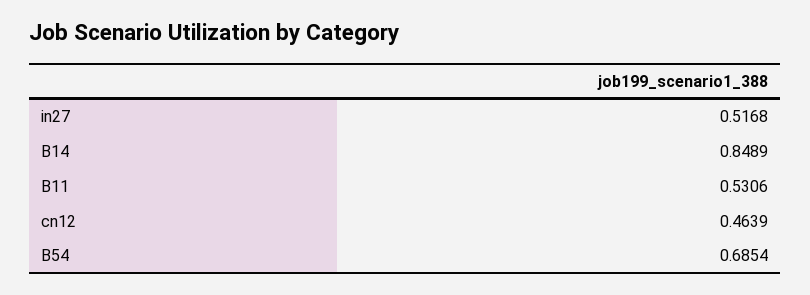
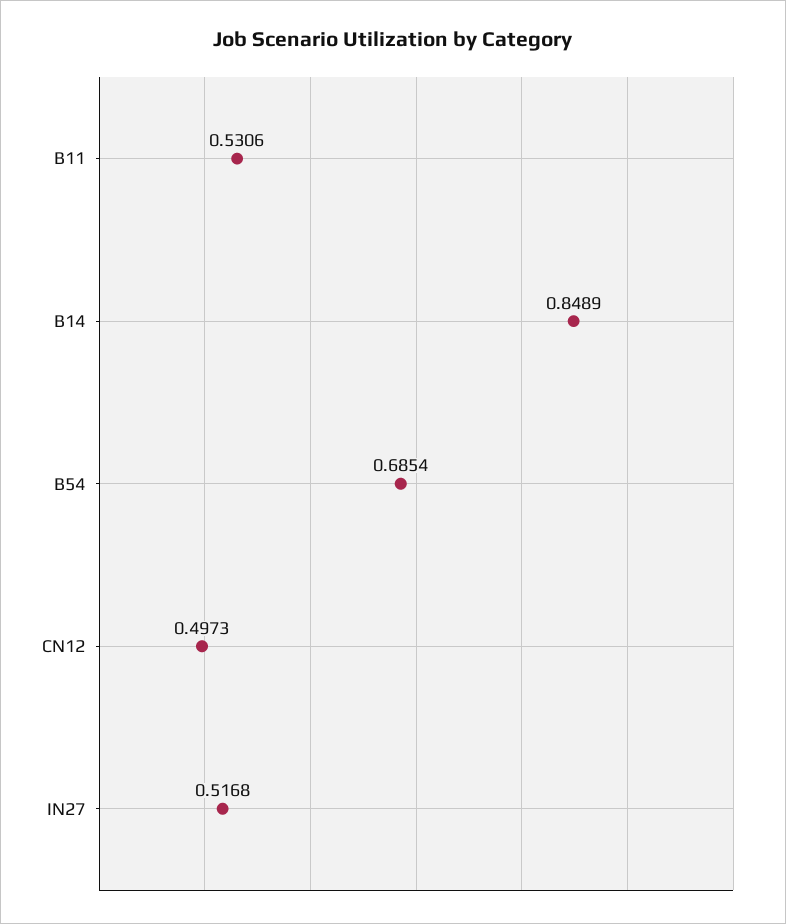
  {
    "in27": 0.5168,
    "B14": 0.8489,
    "B11": 0.5306,
-   "cn12": 0.4639,
+   "cn12": 0.4973,
    "B54": 0.6854
  }

